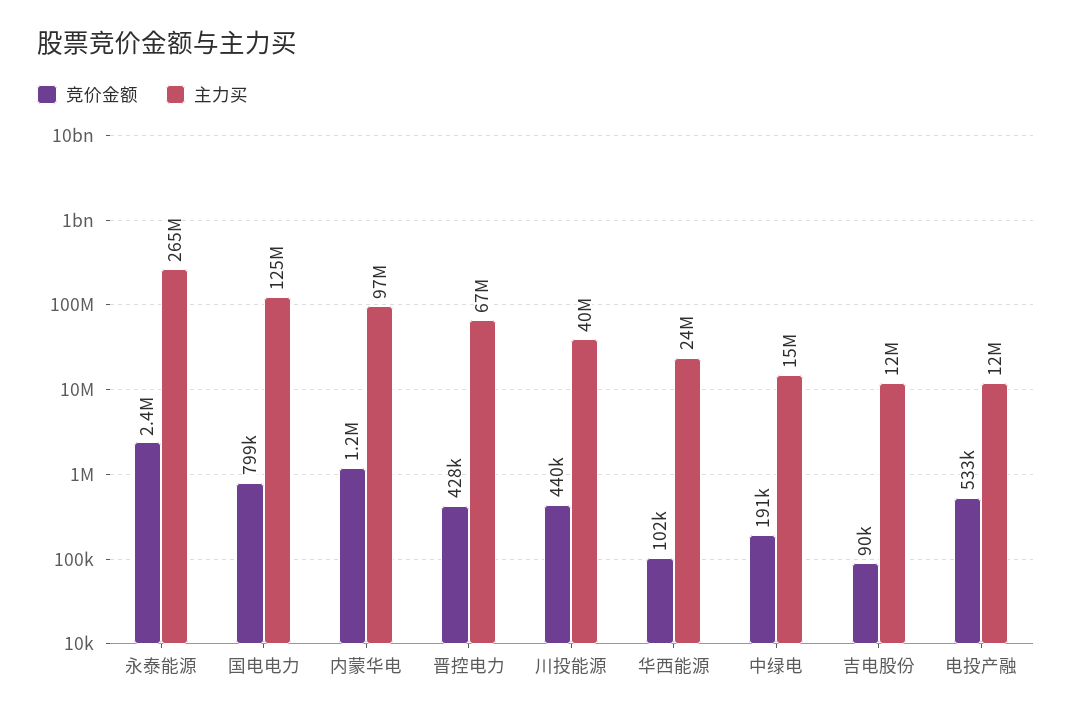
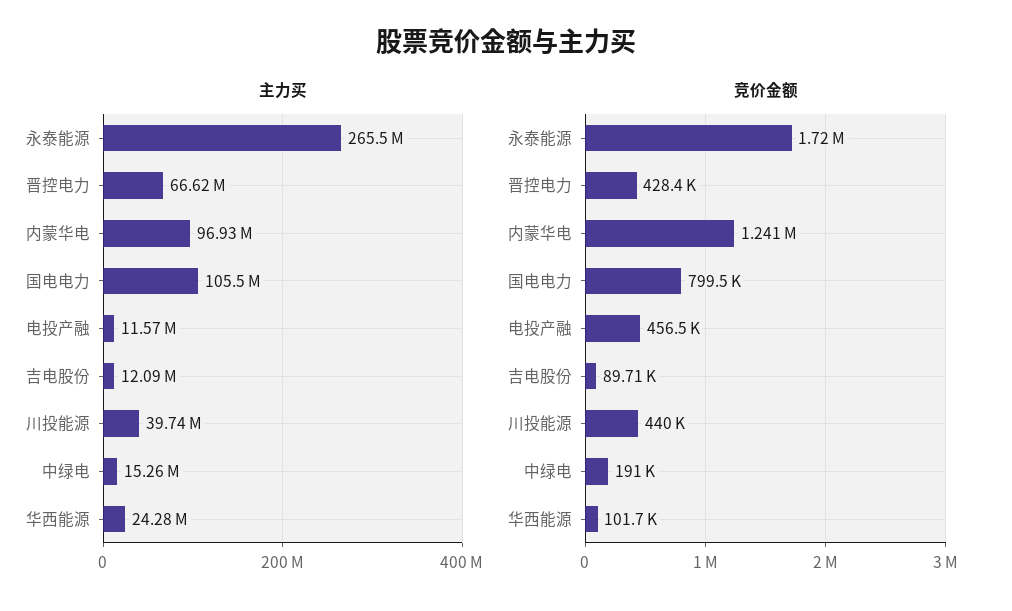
  {
    "竞价金额": {
-     "永泰能源": 2400000,
+     "永泰能源": 1720000,
      "国电电力": 799500,
      "内蒙华电": 1241000,
      "晋控电力": 428400,
      "川投能源": 440000,
      "华西能源": 101700,
      "中绿电": 191000,
      "吉电股份": 89710,
-     "电投产融": 533000
+     "电投产融": 456500
    },
    "主力买": {
      "永泰能源": 265500000,
-     "国电电力": 125000000,
+     "国电电力": 105500000,
      "内蒙华电": 96930000,
      "晋控电力": 66620000,
      "川投能源": 39740000,
      "华西能源": 24280000,
      "中绿电": 15260000,
      "吉电股份": 12090000,
      "电投产融": 11570000
    }
  }

